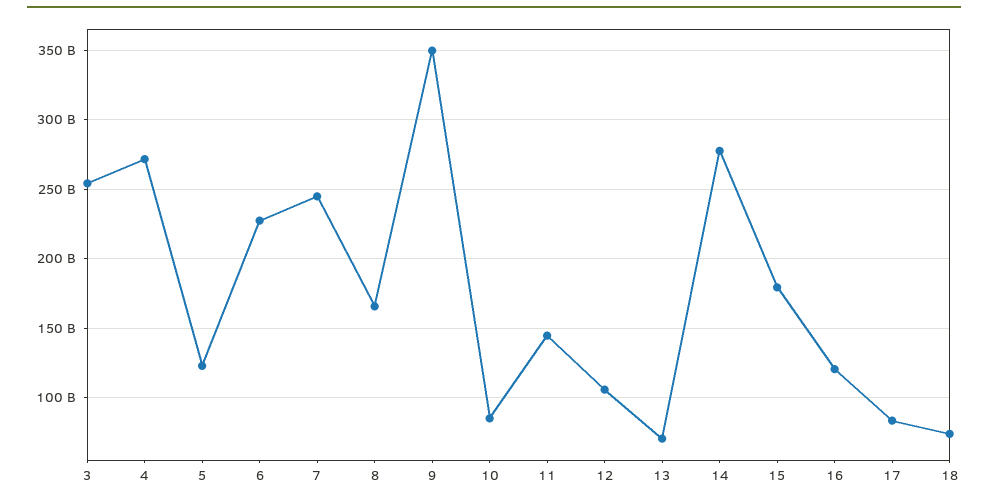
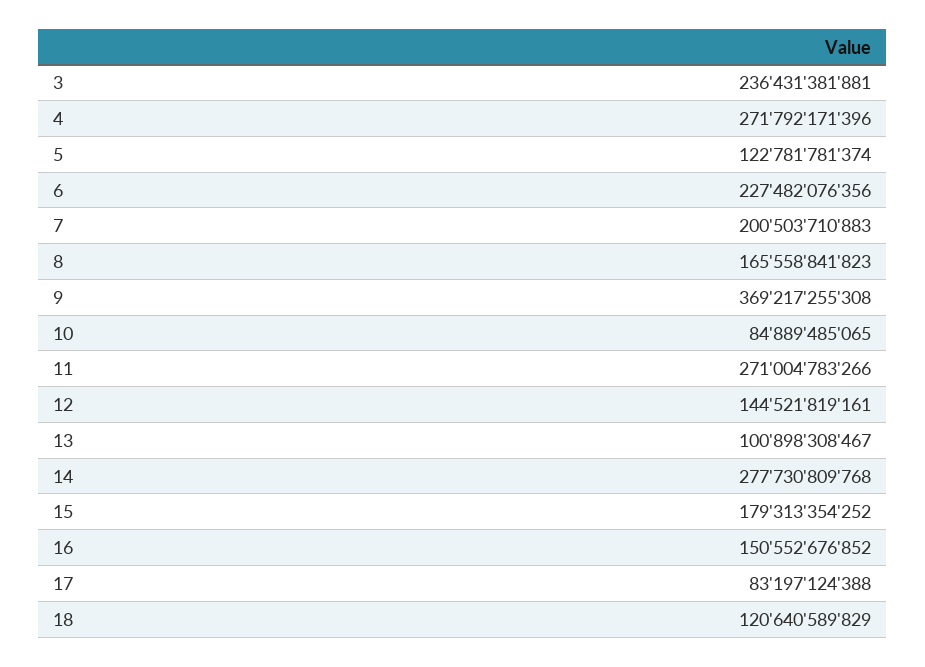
  {
-   "3": 255000000000,
+   "3": 236431381881,
    "4": 271792171396,
    "5": 122781781374,
    "6": 227482076356,
-   "7": 245000000000,
+   "7": 200503710883,
    "8": 165558841823,
-   "9": 350000000000,
+   "9": 369217255308,
    "10": 84889485065,
-   "11": 145000000000,
+   "11": 271004783266,
-   "12": 105000000000,
+   "12": 144521819161,
-   "13": 70000000000,
+   "13": 100898308467,
    "14": 277730809768,
    "15": 179313354252,
-   "16": 120000000000,
+   "16": 150552676852,
    "17": 83197124388,
-   "18": 75000000000
+   "18": 120640589829
  }

